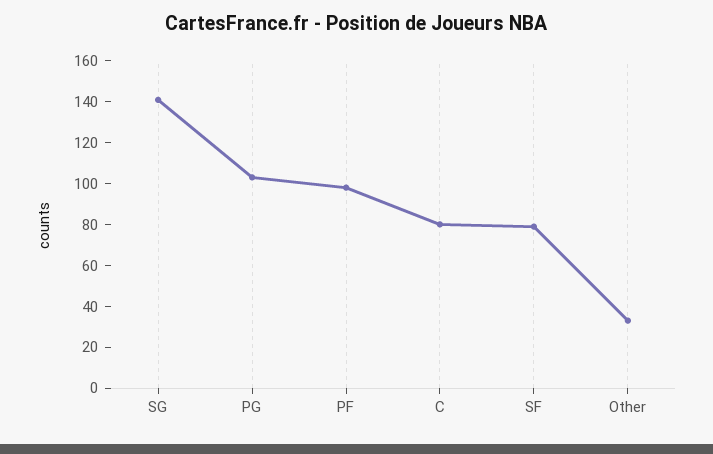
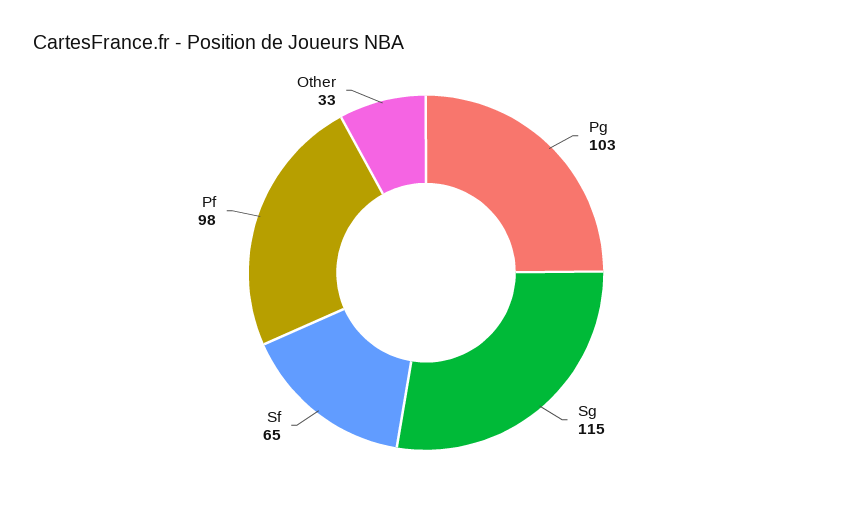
  {
-   "SG": 140,
+   "SG": 115,
    "PG": 103,
    "PF": 98,
-   "C": 80,
-   "SF": 80,
+   "SF": 65,
    "Other": 33
  }

